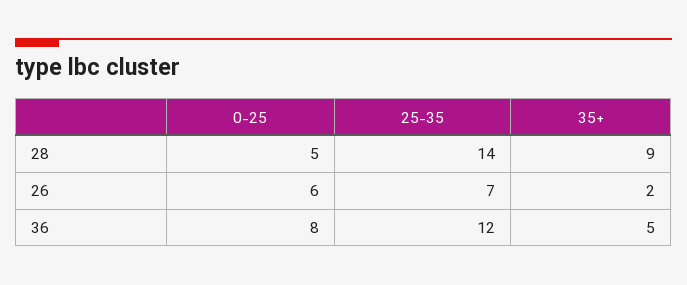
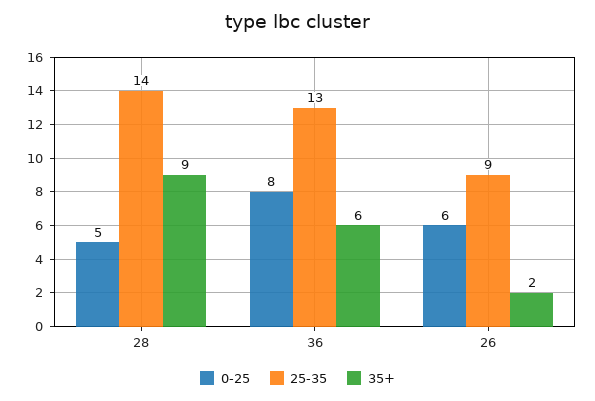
  {
    "0-25": {
      "28": 5,
      "26": 6,
      "36": 8
    },
    "25-35": {
      "28": 14,
-     "26": 7,
+     "26": 9,
-     "36": 12
+     "36": 13
    },
    "35+": {
      "28": 9,
      "26": 2,
-     "36": 5
+     "36": 6
    }
  }

